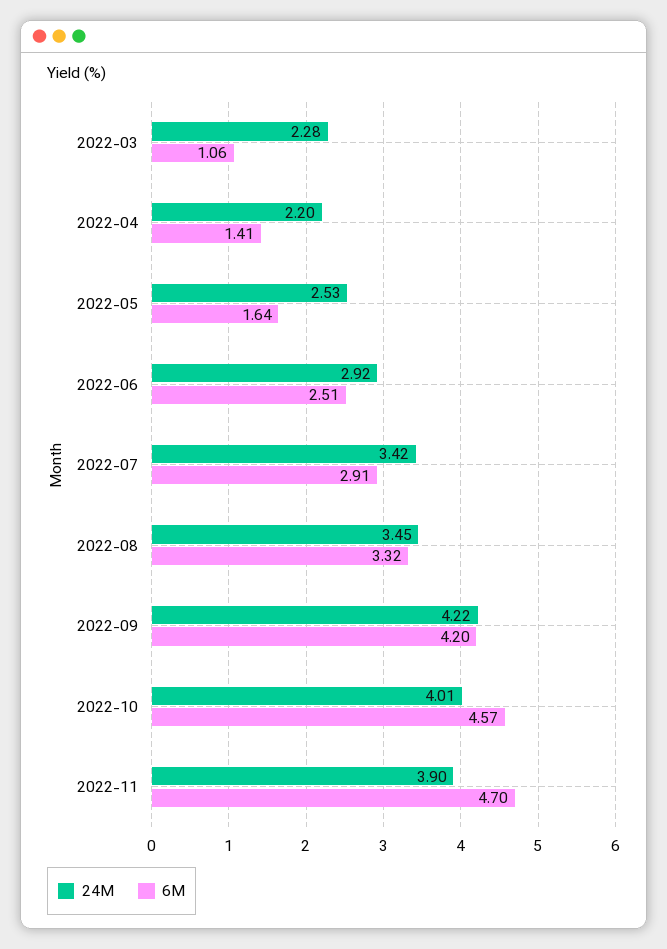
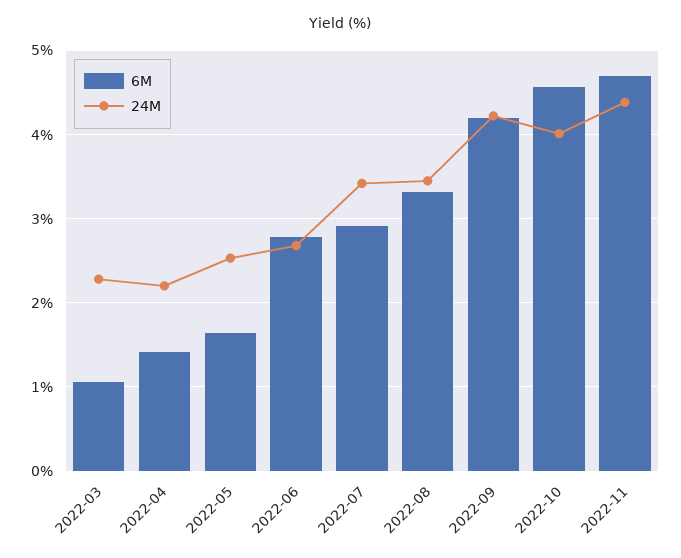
  {
    "24M": {
      "2022-03": 2.28,
      "2022-04": 2.2,
      "2022-05": 2.53,
-     "2022-06": 2.92,
+     "2022-06": 2.7,
      "2022-07": 3.42,
      "2022-08": 3.45,
      "2022-09": 4.22,
      "2022-10": 4.01,
-     "2022-11": 3.9
+     "2022-11": 4.4
    },
    "6M": {
      "2022-03": 1.06,
      "2022-04": 1.41,
      "2022-05": 1.64,
-     "2022-06": 2.51,
+     "2022-06": 2.8,
      "2022-07": 2.91,
      "2022-08": 3.32,
      "2022-09": 4.2,
      "2022-10": 4.57,
      "2022-11": 4.7
    }
  }

